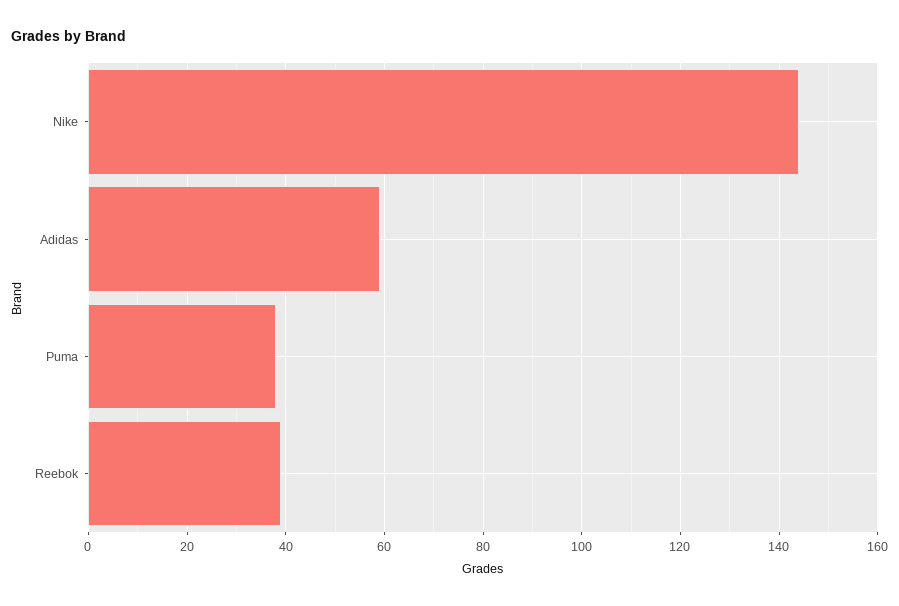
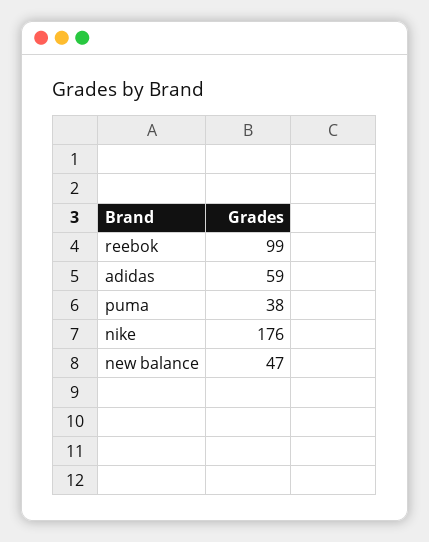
  {
-   "Nike": 145,
+   "Nike": 176,
    "Adidas": 59,
    "Puma": 38,
-   "Reebok": 40
+   "Reebok": 99,
+   "new balance": 47
  }

